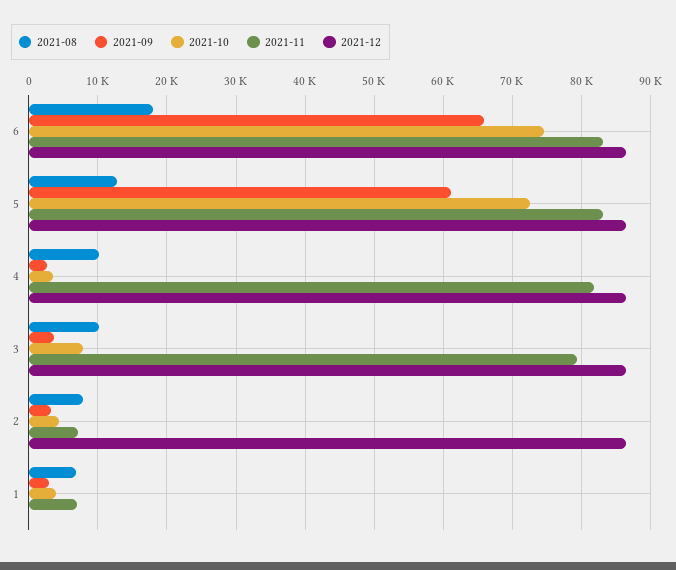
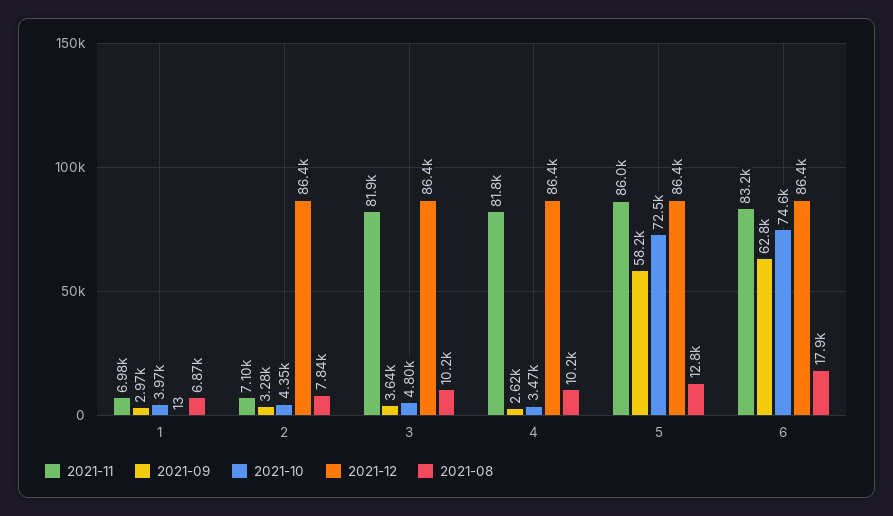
  {
    "2021-08": {
      "6": 17900,
      "5": 12800,
      "4": 10200,
      "3": 10200,
      "2": 7840,
      "1": 6870
    },
    "2021-09": {
-     "6": 66000,
+     "6": 62800,
-     "5": 61000,
+     "5": 58200,
      "4": 2620,
      "3": 3640,
      "2": 3280,
      "1": 2970
    },
    "2021-10": {
      "6": 74600,
      "5": 72500,
      "4": 3470,
-     "3": 8000,
+     "3": 4800,
      "2": 4350,
      "1": 3970
    },
    "2021-11": {
      "6": 83200,
-     "5": 83000,
+     "5": 86000,
      "4": 81800,
-     "3": 79000,
+     "3": 81900,
      "2": 7100,
      "1": 6980
    },
    "2021-12": {
      "6": 86400,
      "5": 86400,
      "4": 86400,
      "3": 86400,
      "2": 86400,
      "1": 13
    }
  }

